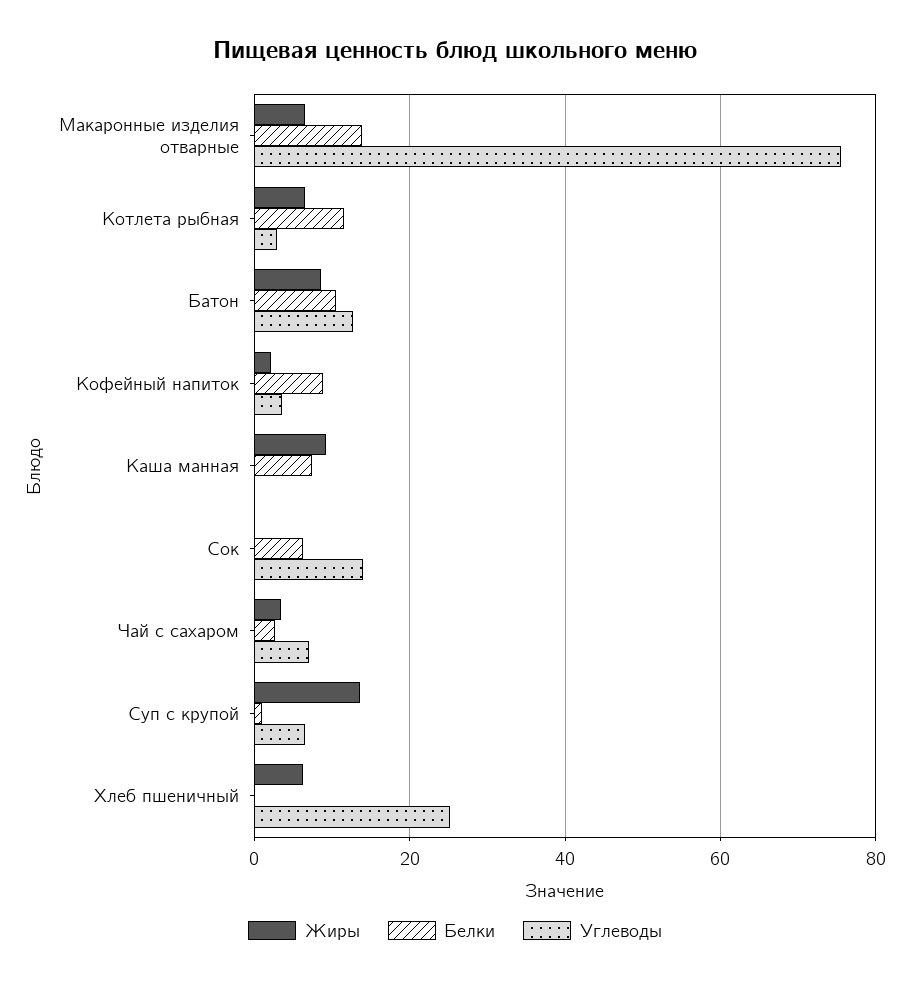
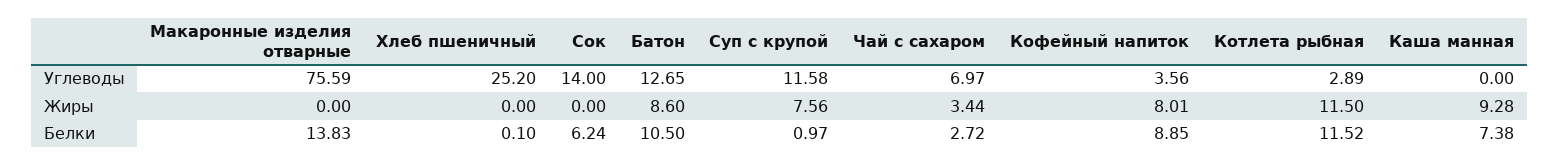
  {
    "Жиры": {
-     "Макаронные изделия отварные": 6,
+     "Макаронные изделия отварные": 0,
-     "Котлета рыбная": 6,
+     "Котлета рыбная": 11.5,
      "Батон": 8.6,
-     "Кофейный напиток": 2,
+     "Кофейный напиток": 8.01,
      "Каша манная": 9.28,
      "Сок": 0,
      "Чай с сахаром": 3.44,
-     "Суп с крупой": 14,
+     "Суп с крупой": 7.56,
-     "Хлеб пшеничный": 6
+     "Хлеб пшеничный": 0
    },
    "Белки": {
      "Макаронные изделия отварные": 13.83,
      "Котлета рыбная": 11.52,
      "Батон": 10.5,
      "Кофейный напиток": 8.85,
      "Каша манная": 7.38,
      "Сок": 6.24,
      "Чай с сахаром": 2.72,
      "Суп с крупой": 0.97,
      "Хлеб пшеничный": 0.1
    },
    "Углеводы": {
      "Макаронные изделия отварные": 75.59,
      "Котлета рыбная": 2.89,
      "Батон": 12.65,
      "Кофейный напиток": 3.56,
      "Каша манная": 0,
      "Сок": 14,
      "Чай с сахаром": 6.97,
-     "Суп с крупой": 6,
+     "Суп с крупой": 11.58,
      "Хлеб пшеничный": 25.2
    }
  }

